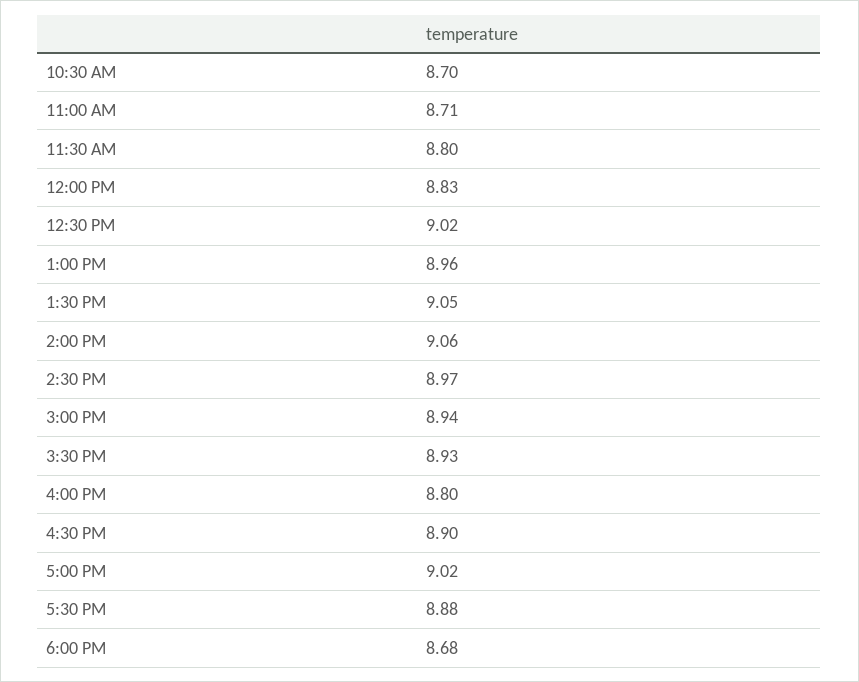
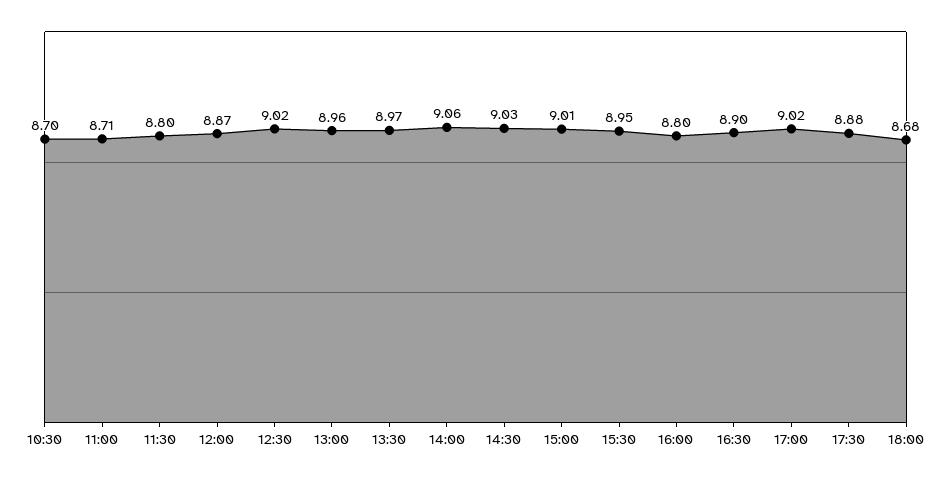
  {
    "10:30 AM": 8.7,
    "11:00 AM": 8.71,
    "11:30 AM": 8.8,
-   "12:00 PM": 8.83,
+   "12:00 PM": 8.87,
    "12:30 PM": 9.02,
    "1:00 PM": 8.96,
-   "1:30 PM": 9.05,
+   "1:30 PM": 8.97,
    "2:00 PM": 9.06,
-   "2:30 PM": 8.97,
+   "2:30 PM": 9.03,
-   "3:00 PM": 8.94,
+   "3:00 PM": 9.01,
-   "3:30 PM": 8.93,
+   "3:30 PM": 8.95,
    "4:00 PM": 8.8,
    "4:30 PM": 8.9,
    "5:00 PM": 9.02,
    "5:30 PM": 8.88,
    "6:00 PM": 8.68
  }

